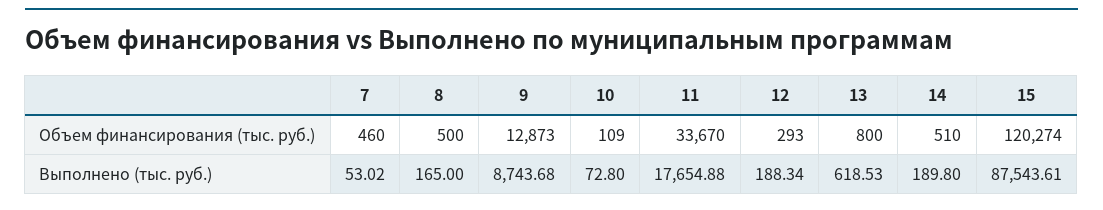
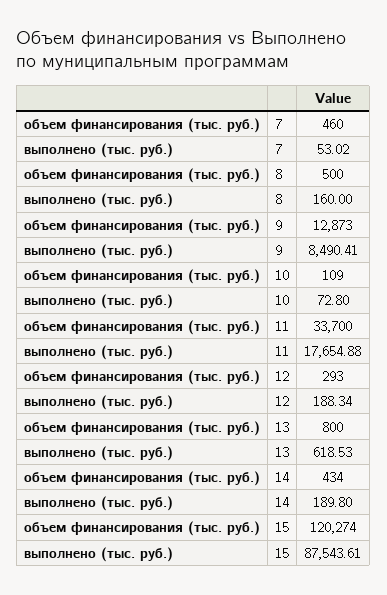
  {
    "7": {
      "Объем финансирования (тыс. руб.)": 460,
      "Выполнено (тыс. руб.)": 53.02
    },
    "8": {
      "Объем финансирования (тыс. руб.)": 500,
-     "Выполнено (тыс. руб.)": 165
+     "Выполнено (тыс. руб.)": 160
    },
    "9": {
      "Объем финансирования (тыс. руб.)": 12873,
-     "Выполнено (тыс. руб.)": 8743.68
+     "Выполнено (тыс. руб.)": 8490.41
    },
    "10": {
      "Объем финансирования (тыс. руб.)": 109,
      "Выполнено (тыс. руб.)": 72.8
    },
    "11": {
-     "Объем финансирования (тыс. руб.)": 33670,
+     "Объем финансирования (тыс. руб.)": 33700,
      "Выполнено (тыс. руб.)": 17654.88
    },
    "12": {
      "Объем финансирования (тыс. руб.)": 293,
      "Выполнено (тыс. руб.)": 188.34
    },
    "13": {
      "Объем финансирования (тыс. руб.)": 800,
      "Выполнено (тыс. руб.)": 618.53
    },
    "14": {
-     "Объем финансирования (тыс. руб.)": 510,
+     "Объем финансирования (тыс. руб.)": 434,
      "Выполнено (тыс. руб.)": 189.8
    },
    "15": {
      "Объем финансирования (тыс. руб.)": 120274,
      "Выполнено (тыс. руб.)": 87543.61
    }
  }

